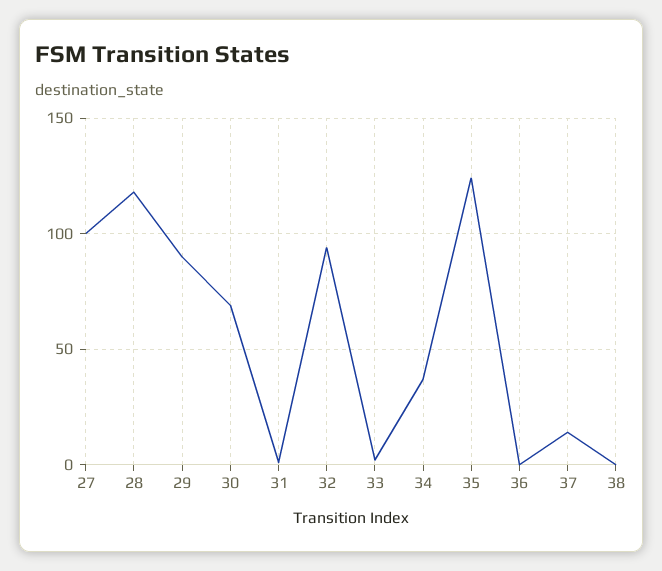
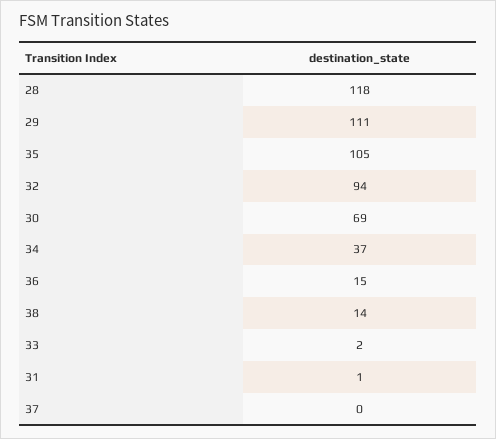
  {
-   "27": 100,
    "28": 118,
-   "29": 90,
+   "29": 111,
    "30": 69,
    "31": 1,
    "32": 94,
    "33": 2,
    "34": 37,
-   "35": 125,
+   "35": 105,
-   "36": 0,
+   "36": 15,
-   "37": 15,
+   "37": 0,
-   "38": 0
+   "38": 14
  }

